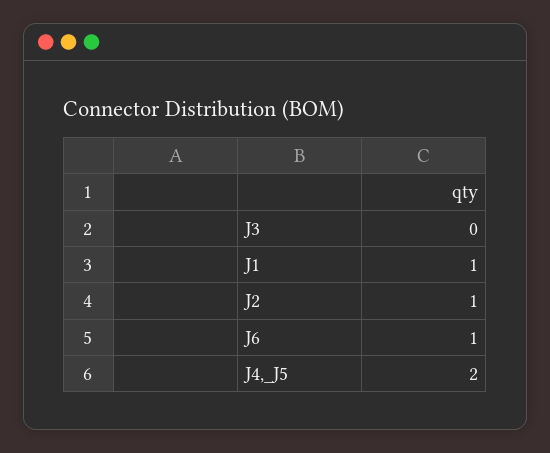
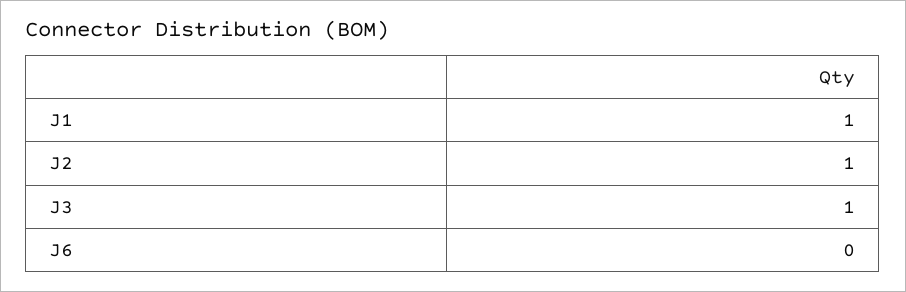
  {
-   "J3": 0,
+   "J3": 1,
    "J1": 1,
    "J2": 1,
-   "J6": 1,
+   "J6": 0
-   "J4,_J5": 2
  }

